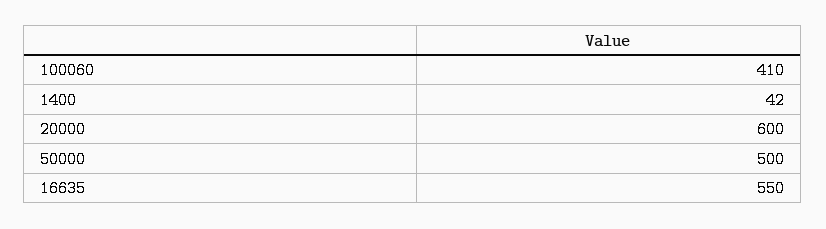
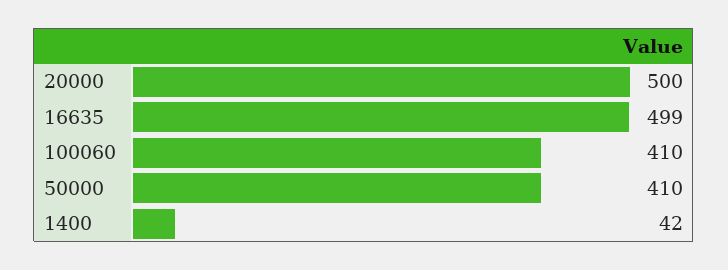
  {
    "100060": 410,
    "1400": 42,
-   "20000": 600,
+   "20000": 500,
-   "50000": 500,
+   "50000": 410,
-   "16635": 550
+   "16635": 499
  }

